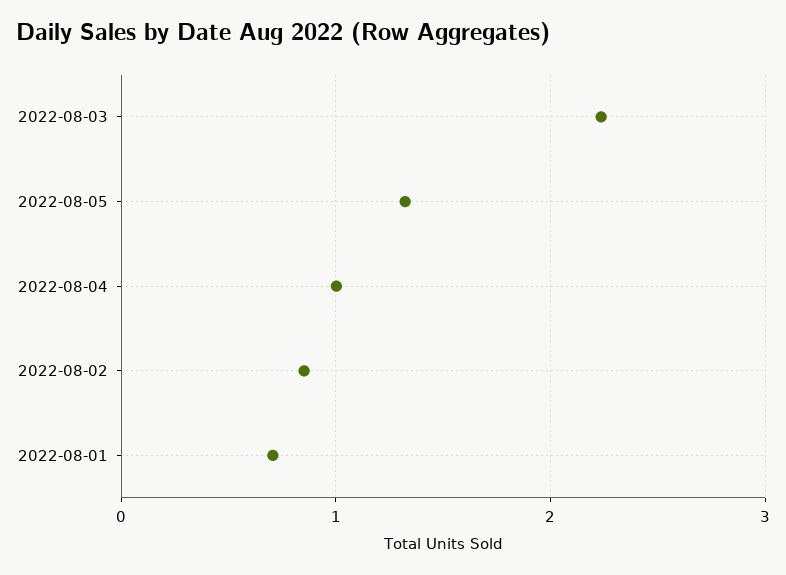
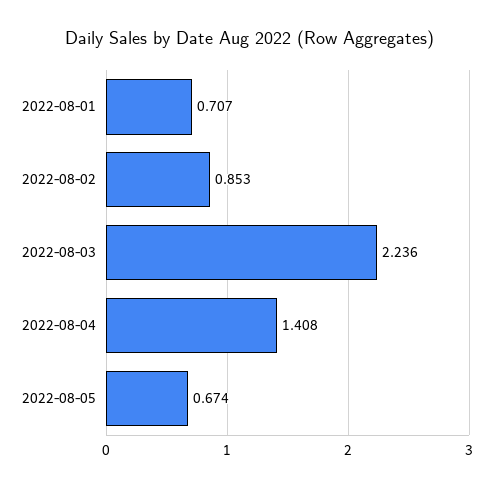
  {
    "2022-08-03": 2.236,
-   "2022-08-05": 1.3,
+   "2022-08-05": 0.674,
-   "2022-08-04": 1,
+   "2022-08-04": 1.408,
    "2022-08-02": 0.853,
    "2022-08-01": 0.707
  }

